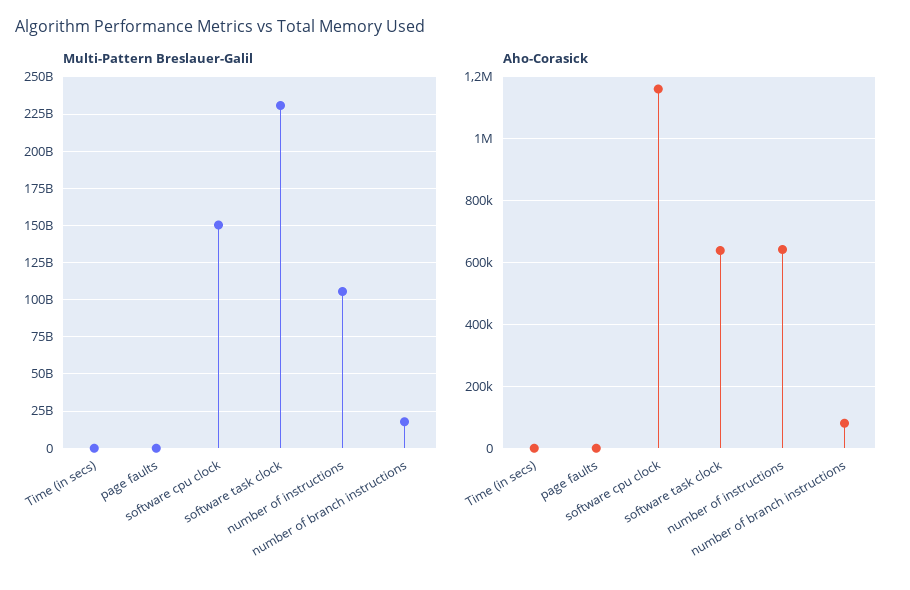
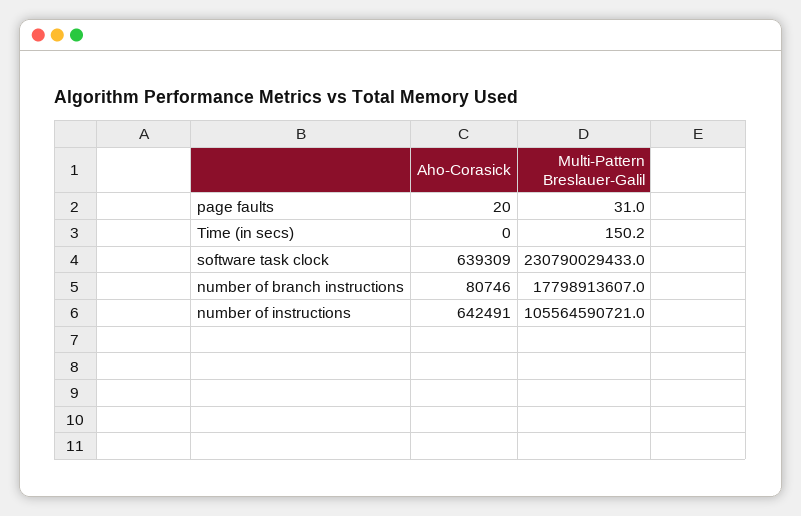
  {
    "Multi-Pattern Breslauer-Galil": {
      "Time (in secs)": 150.2,
      "page faults": 31,
-     "software cpu clock": 150000000000,
      "software task clock": 230790029433,
      "number of instructions": 105564590721,
      "number of branch instructions": 17798913607
    },
    "Aho-Corasick": {
      "Time (in secs)": 0,
      "page faults": 20,
-     "software cpu clock": 1160000,
      "software task clock": 639309,
      "number of instructions": 642491,
      "number of branch instructions": 80746
    }
  }

